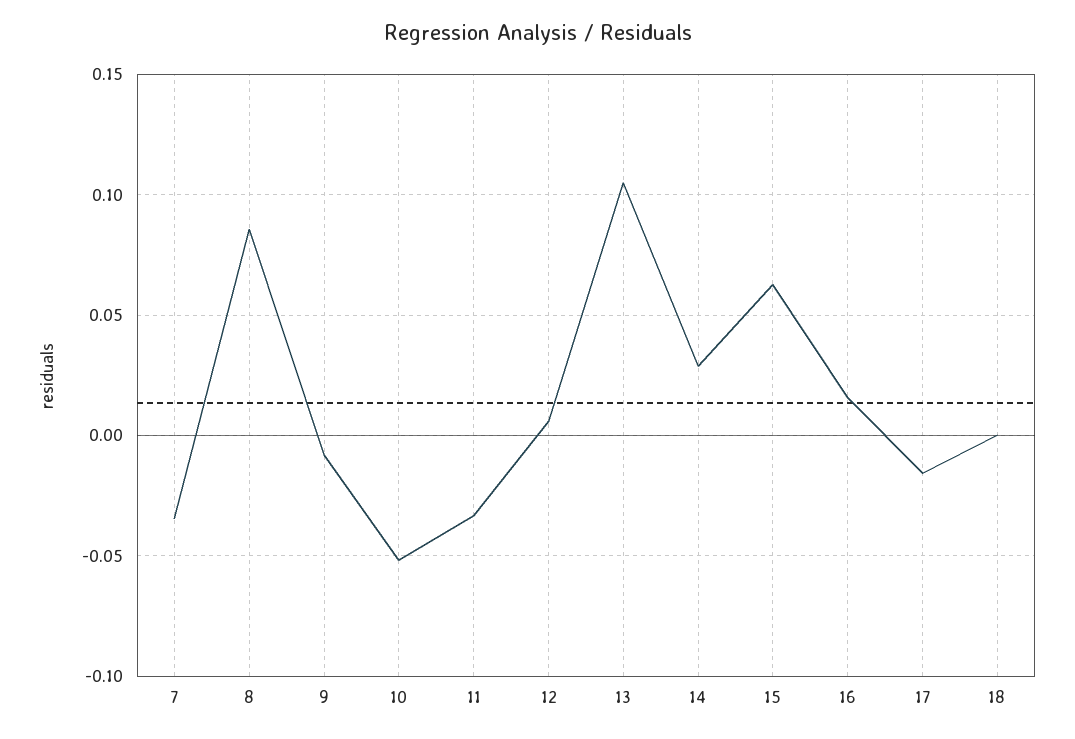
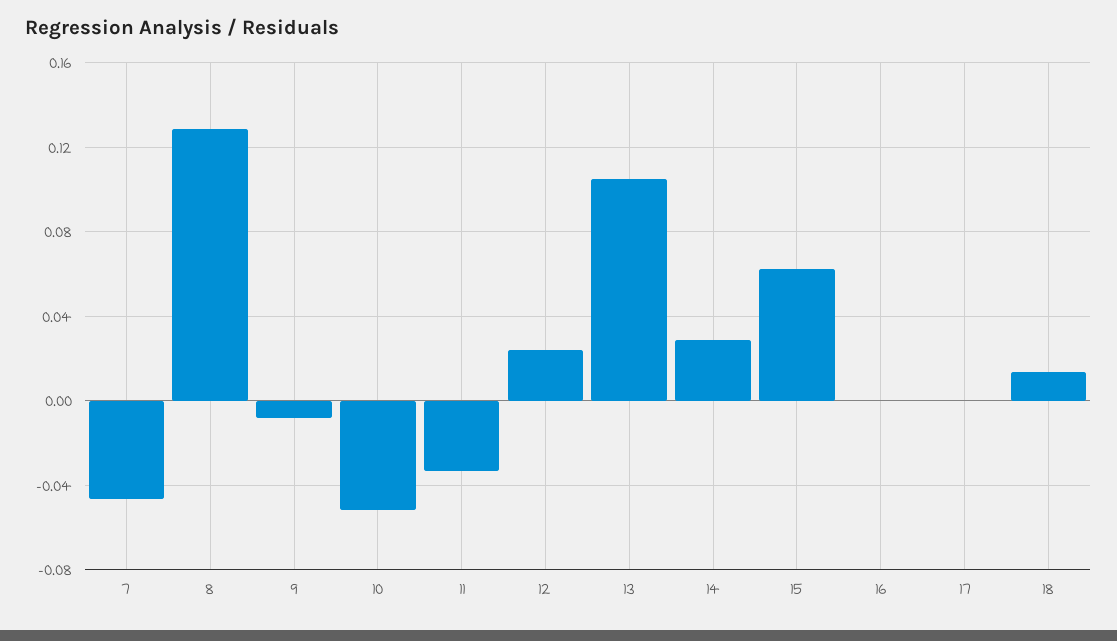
  {
-   "7": -0.035,
+   "7": -0.045,
-   "8": 0.085,
+   "8": 0.13,
    "9": -0.01,
    "10": -0.05,
    "11": -0.035,
-   "12": 0.005,
+   "12": 0.025,
    "13": 0.105,
    "14": 0.03,
    "15": 0.065,
-   "16": 0.015,
+   "16": 0,
-   "17": -0.015,
+   "17": 0,
-   "18": 0
+   "18": 0.015
  }

